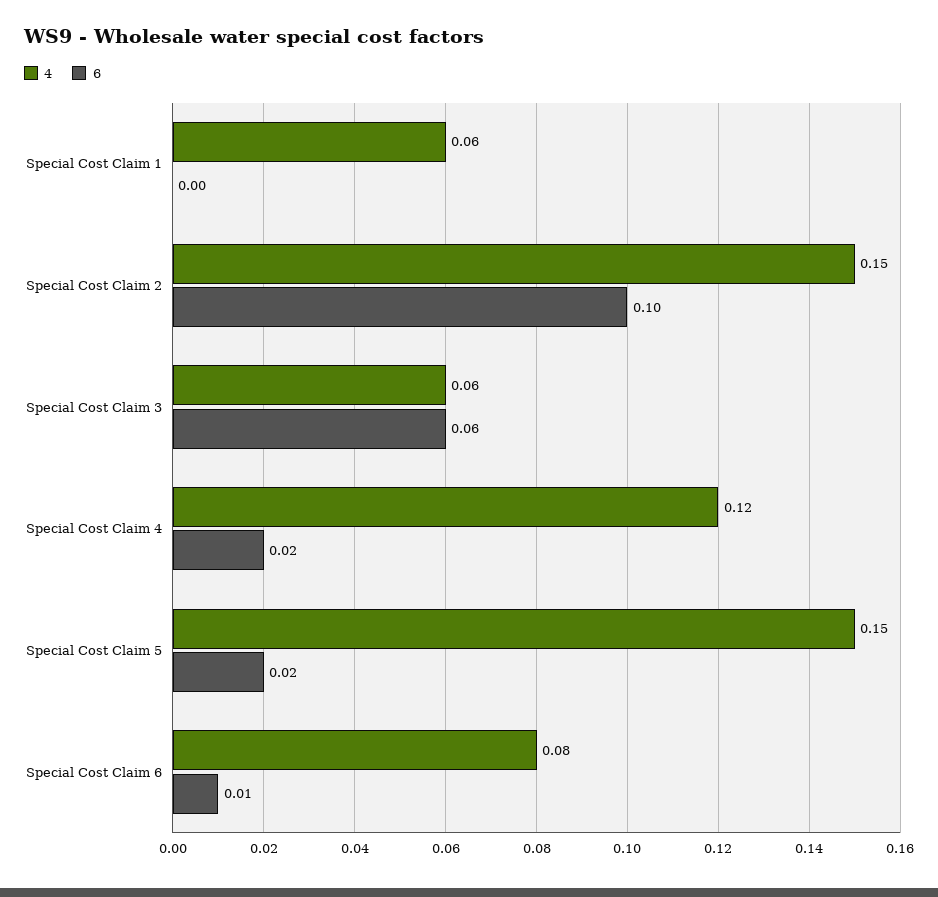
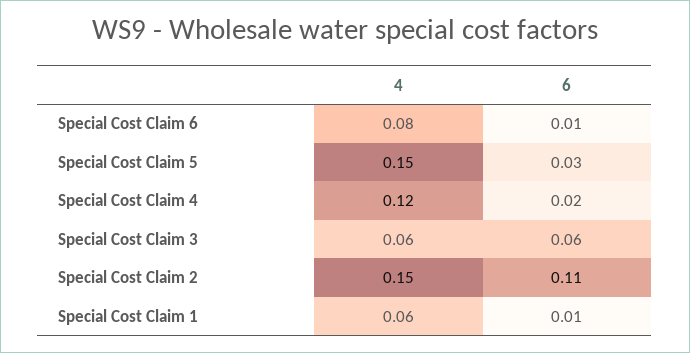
  {
    "4": {
      "Special Cost Claim 1": 0.06,
      "Special Cost Claim 2": 0.15,
      "Special Cost Claim 3": 0.06,
      "Special Cost Claim 4": 0.12,
      "Special Cost Claim 5": 0.15,
      "Special Cost Claim 6": 0.08
    },
    "6": {
-     "Special Cost Claim 1": 0,
+     "Special Cost Claim 1": 0.01,
-     "Special Cost Claim 2": 0.1,
+     "Special Cost Claim 2": 0.11,
      "Special Cost Claim 3": 0.06,
      "Special Cost Claim 4": 0.02,
-     "Special Cost Claim 5": 0.02,
+     "Special Cost Claim 5": 0.03,
      "Special Cost Claim 6": 0.01
    }
  }

